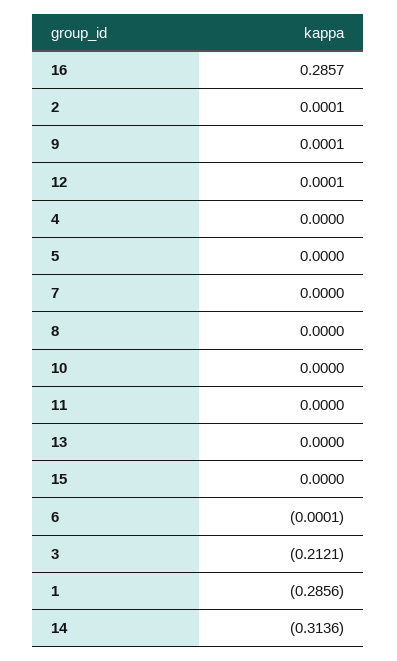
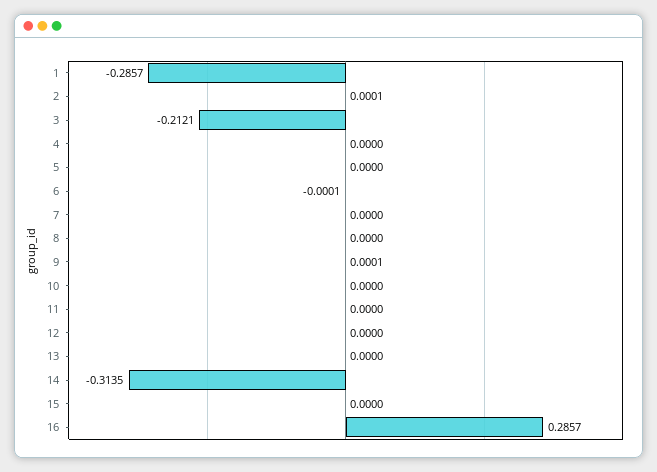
  {
    "16": 0.2857,
    "2": 0.0001,
    "9": 0.0001,
-   "12": 0.0001,
+   "12": 0,
    "4": 0,
    "5": 0,
    "7": 0,
    "8": 0,
    "10": 0,
    "11": 0,
    "13": 0,
    "15": 0,
    "6": -0.0001,
    "3": -0.2121,
-   "1": -0.2856,
+   "1": -0.2857,
-   "14": -0.3136
+   "14": -0.3135
  }

